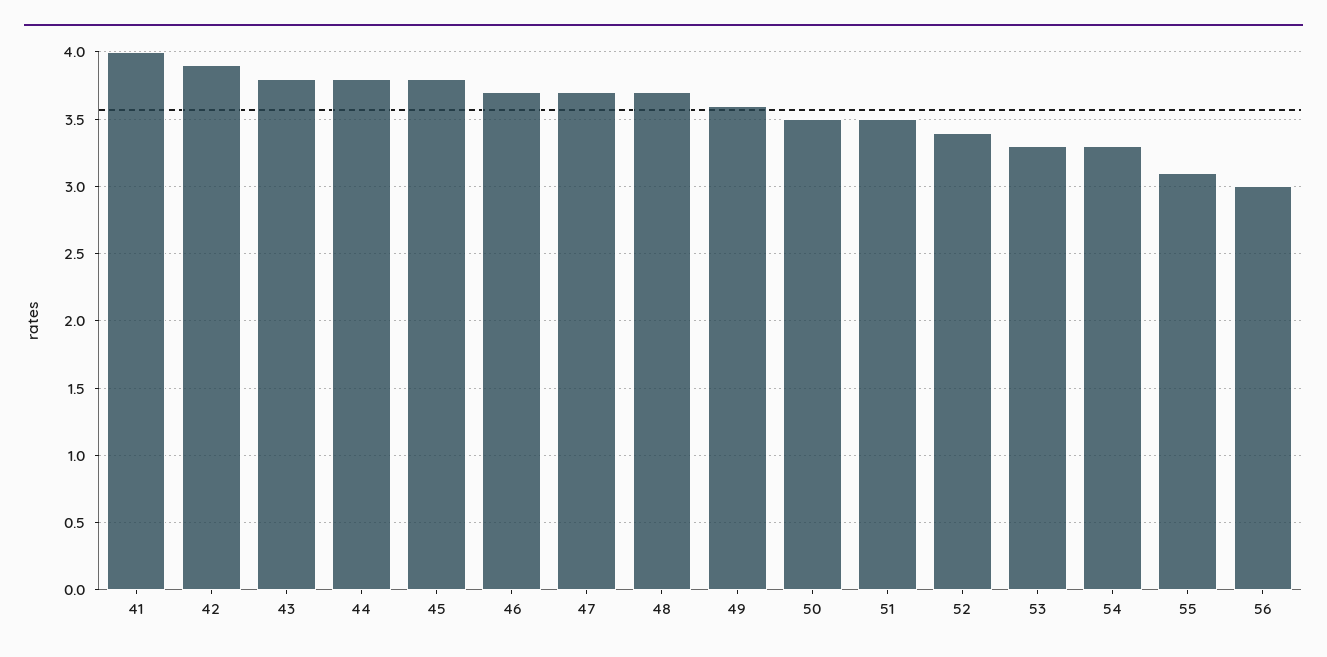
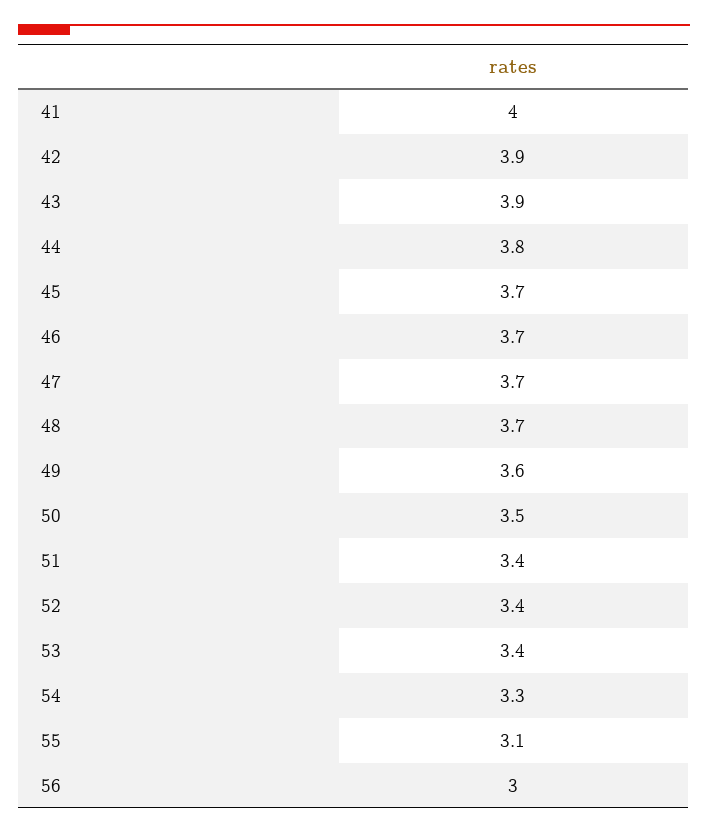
  {
    "41": 4,
    "42": 3.9,
-   "43": 3.8,
+   "43": 3.9,
    "44": 3.8,
-   "45": 3.8,
+   "45": 3.7,
    "46": 3.7,
    "47": 3.7,
    "48": 3.7,
    "49": 3.6,
    "50": 3.5,
-   "51": 3.5,
+   "51": 3.4,
    "52": 3.4,
-   "53": 3.3,
+   "53": 3.4,
    "54": 3.3,
    "55": 3.1,
    "56": 3
  }

